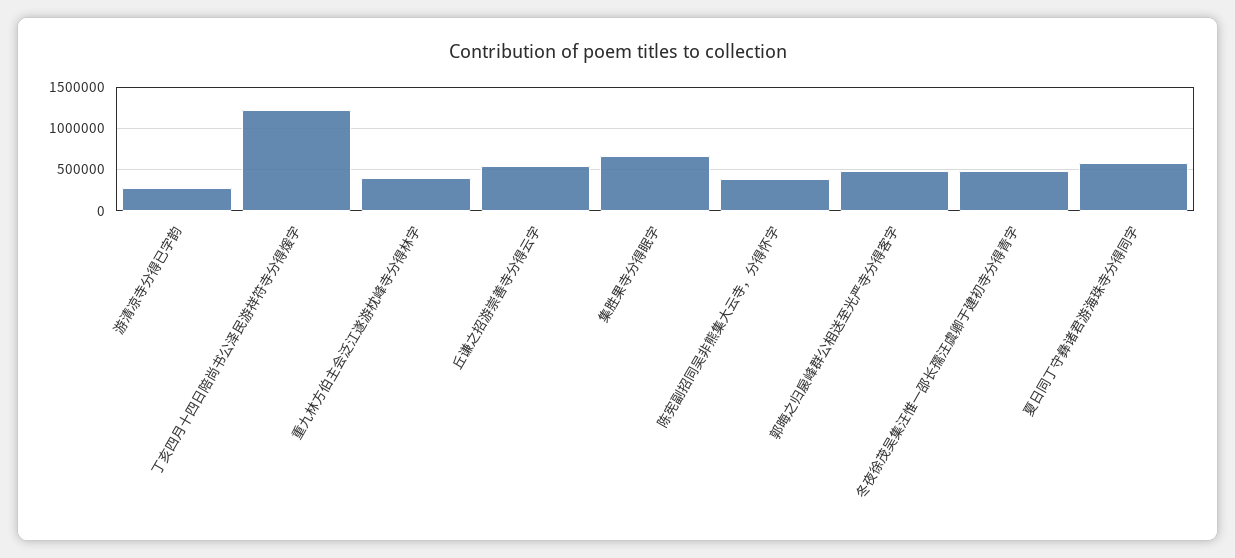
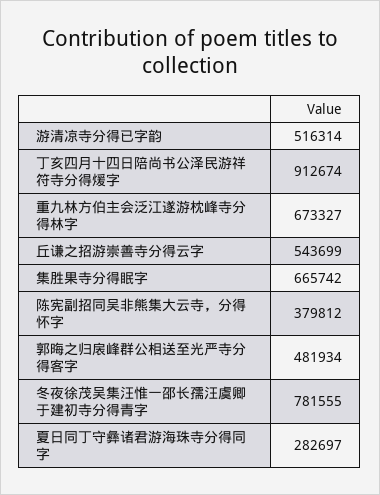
  {
-   "游清凉寺分得已字韵": 300000,
+   "游清凉寺分得已字韵": 516314,
-   "丁亥四月十四日陪尚书公泽民游祥符寺分得煖字": 1200000,
+   "丁亥四月十四日陪尚书公泽民游祥符寺分得煖字": 912674,
-   "重九林方伯主会泛江遂游枕峰寺分得林字": 400000,
+   "重九林方伯主会泛江遂游枕峰寺分得林字": 673327,
    "丘谦之招游崇善寺分得云字": 543699,
    "集胜果寺分得眠字": 665742,
    "陈宪副招同吴非熊集大云寺，分得怀字": 379812,
    "郭晦之归扆峰群公相送至光严寺分得客字": 481934,
-   "冬夜徐茂吴集汪惟一邵长孺汪虞卿于建初寺分得青字": 500000,
+   "冬夜徐茂吴集汪惟一邵长孺汪虞卿于建初寺分得青字": 781555,
-   "夏日同丁守彝诸君游海珠寺分得同字": 600000
+   "夏日同丁守彝诸君游海珠寺分得同字": 282697
  }

